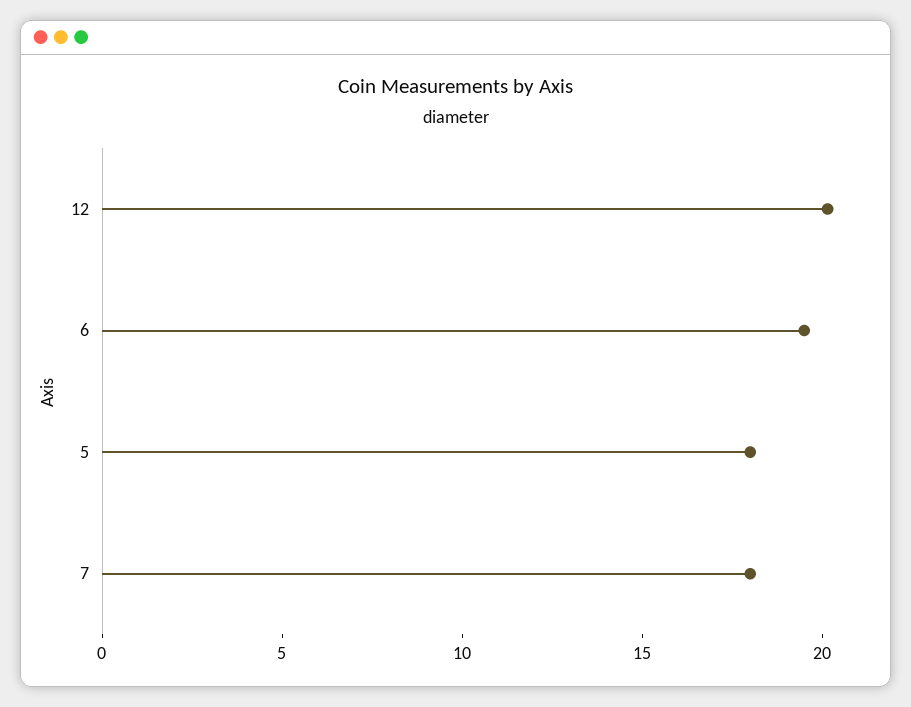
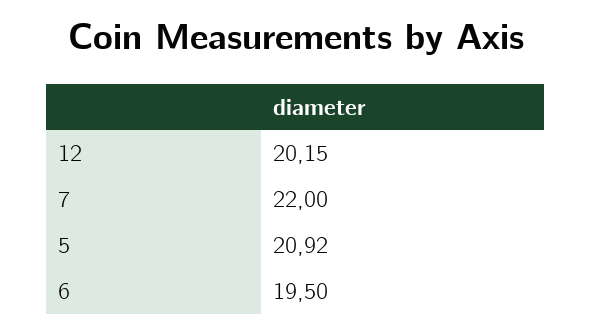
  {
    "12": 20.15,
    "6": 19.5,
-   "5": 18,
+   "5": 20.92,
-   "7": 18
+   "7": 22
  }

